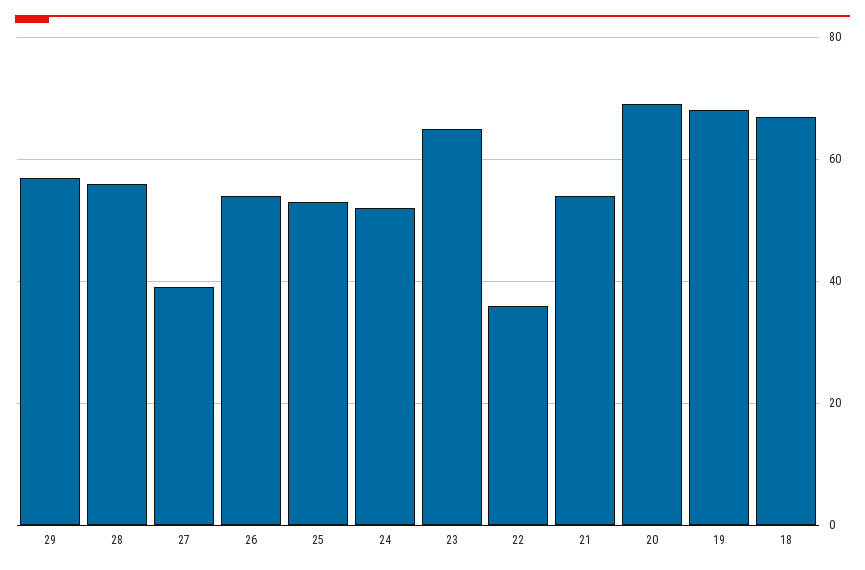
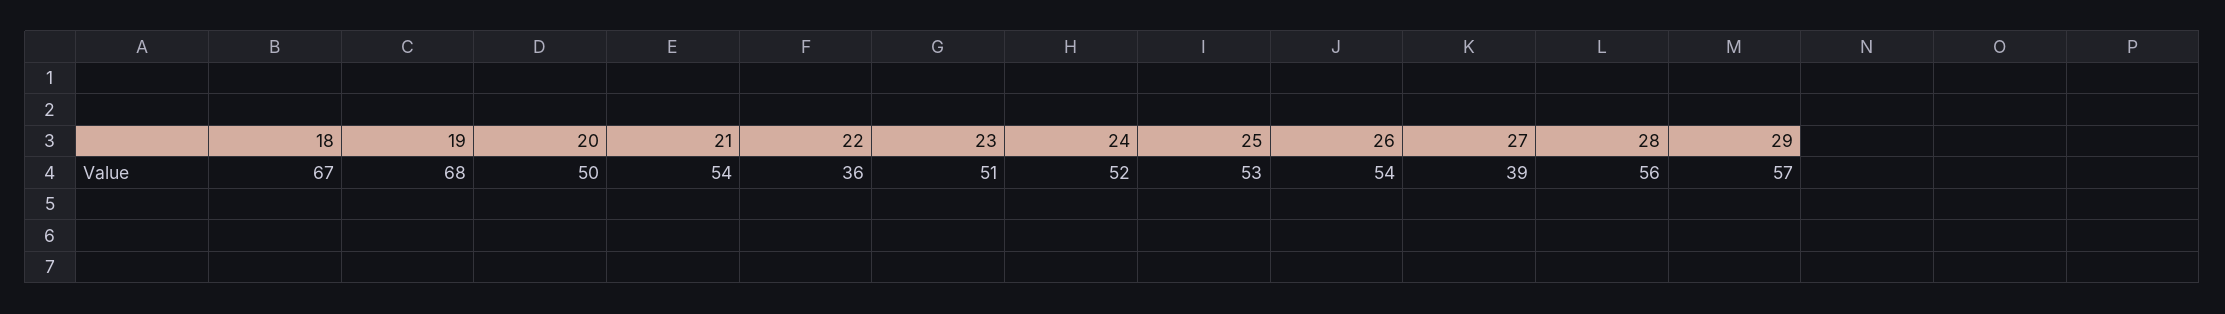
  {
    "29": 57,
    "28": 56,
    "27": 39,
    "26": 54,
    "25": 53,
    "24": 52,
-   "23": 65,
+   "23": 51,
    "22": 36,
    "21": 54,
-   "20": 70,
+   "20": 50,
    "19": 68,
    "18": 67
  }

